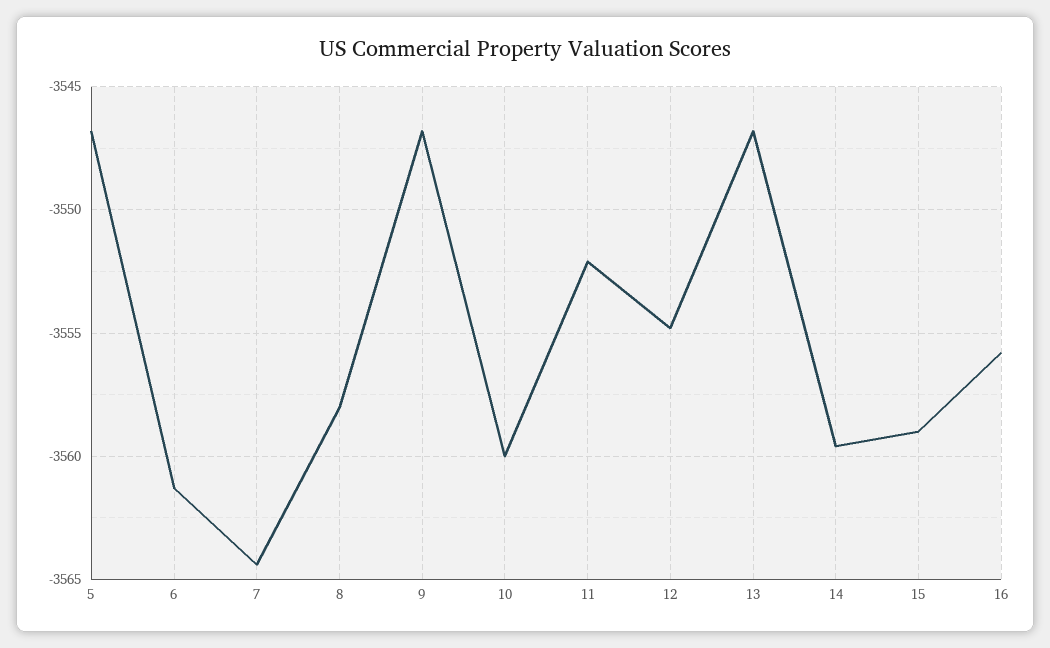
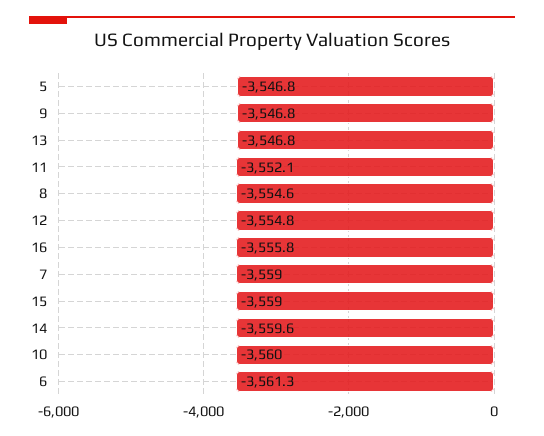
  {
    "5": -3546.8,
    "6": -3561.3,
-   "7": -3564.5,
+   "7": -3559,
-   "8": -3558,
+   "8": -3554.6,
    "9": -3546.8,
    "10": -3560,
    "11": -3552.1,
    "12": -3554.8,
    "13": -3546.8,
    "14": -3559.6,
    "15": -3559,
    "16": -3555.8
  }

